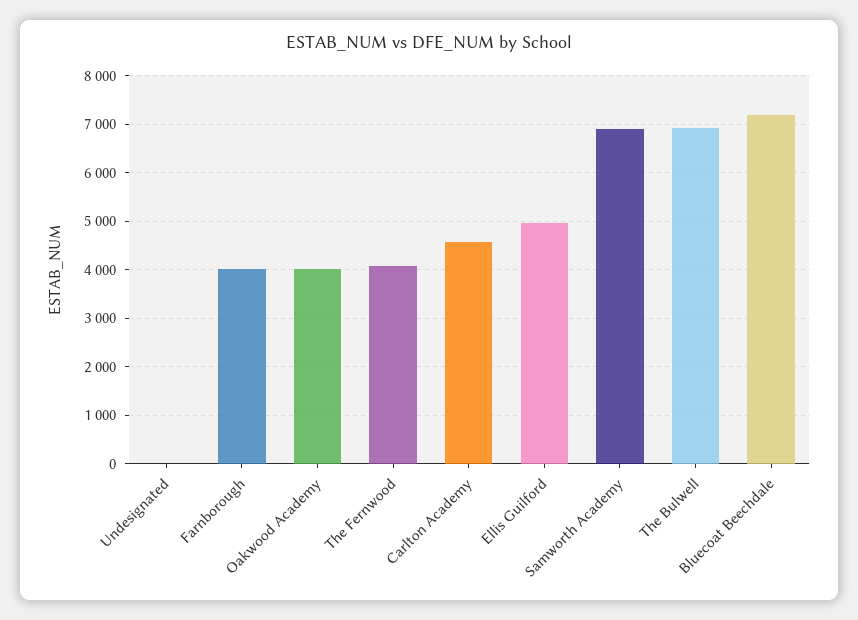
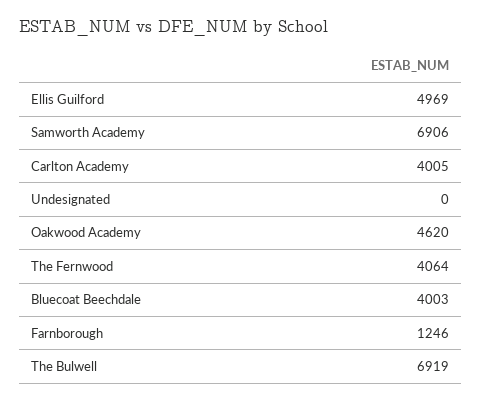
  {
    "Undesignated": 0,
-   "Farnborough": 4000,
+   "Farnborough": 1246,
-   "Oakwood Academy": 4000,
+   "Oakwood Academy": 4620,
    "The Fernwood": 4064,
-   "Carlton Academy": 4600,
+   "Carlton Academy": 4005,
    "Ellis Guilford": 4969,
    "Samworth Academy": 6906,
    "The Bulwell": 6919,
-   "Bluecoat Beechdale": 7200
+   "Bluecoat Beechdale": 4003
  }

